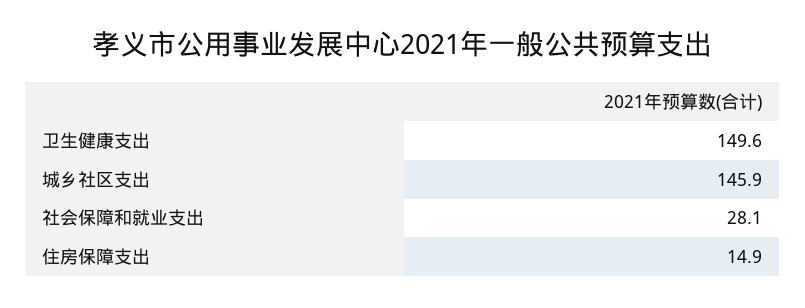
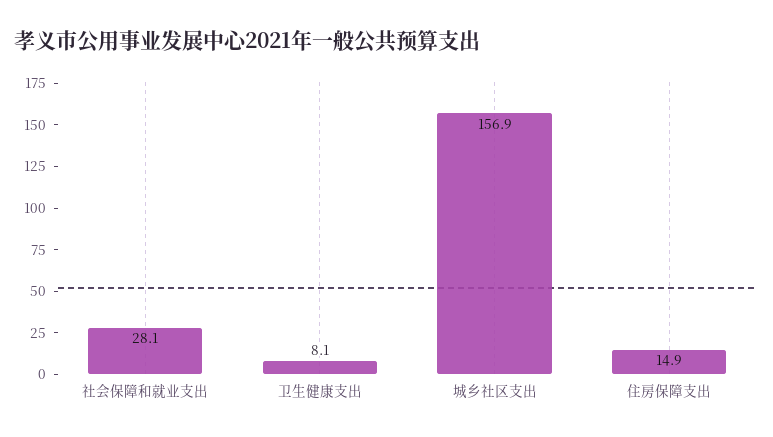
  {
-   "卫生健康支出": 149.6,
+   "卫生健康支出": 8.1,
-   "城乡社区支出": 145.9,
+   "城乡社区支出": 156.9,
    "社会保障和就业支出": 28.1,
    "住房保障支出": 14.9
  }

